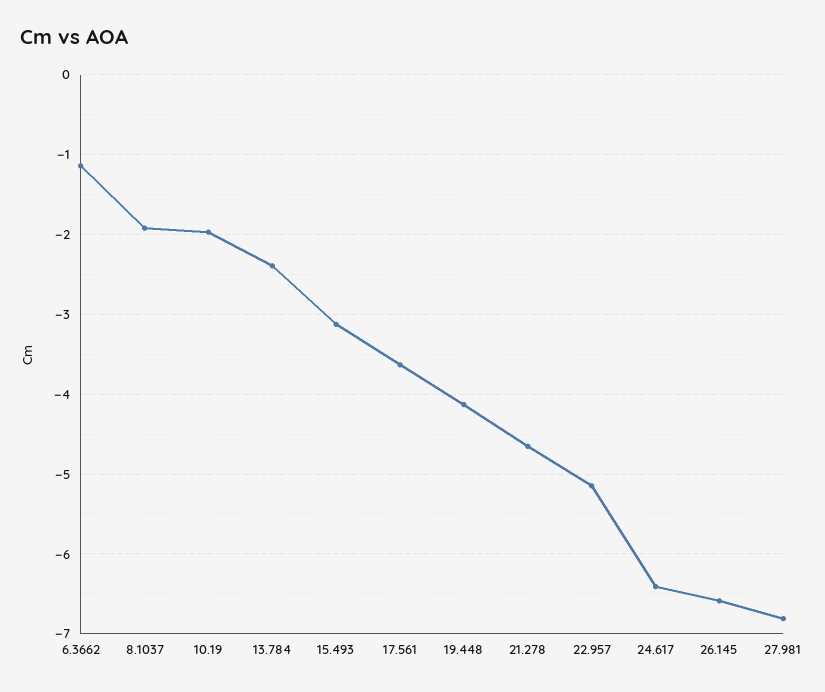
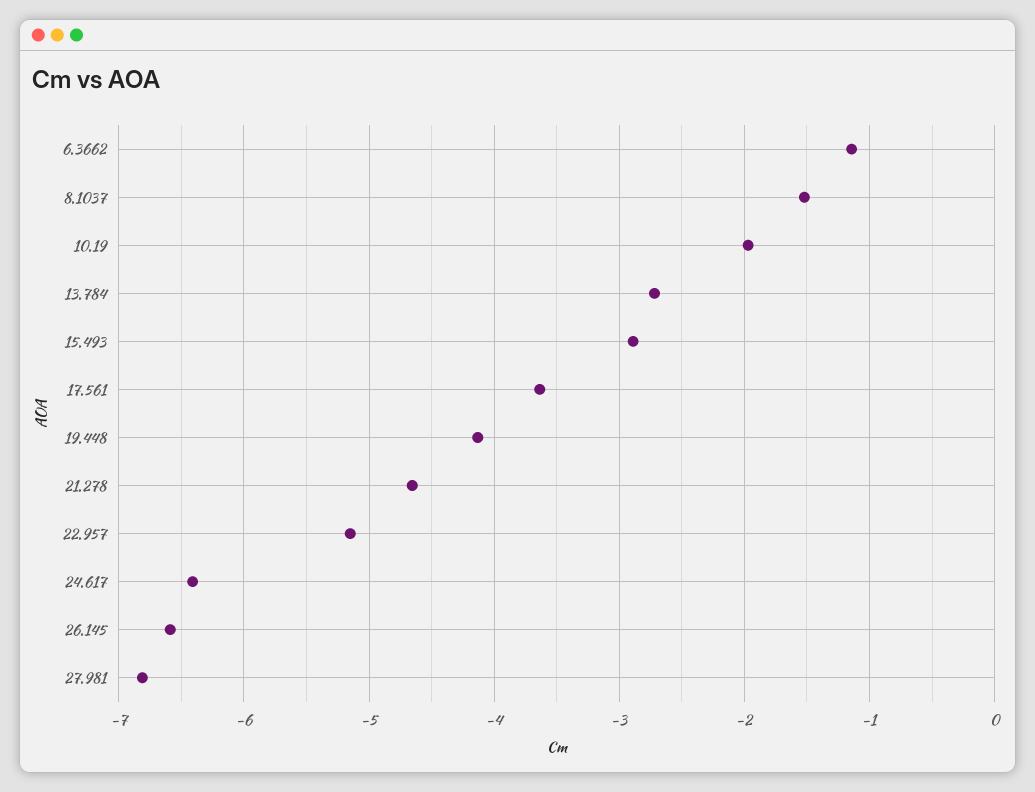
  {
    "6.3662": -1.1,
-   "8.1037": -1.9,
+   "8.1037": -1.5,
    "10.19": -2,
-   "13.784": -2.4,
+   "13.784": -2.7,
-   "15.493": -3.1,
+   "15.493": -2.9,
    "17.561": -3.6,
    "19.448": -4.1,
    "21.278": -4.7,
    "22.957": -5.2,
    "24.617": -6.4,
    "26.145": -6.6,
    "27.981": -6.8
  }

